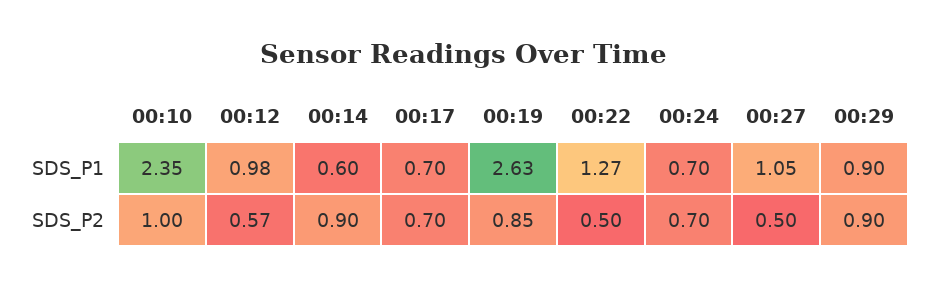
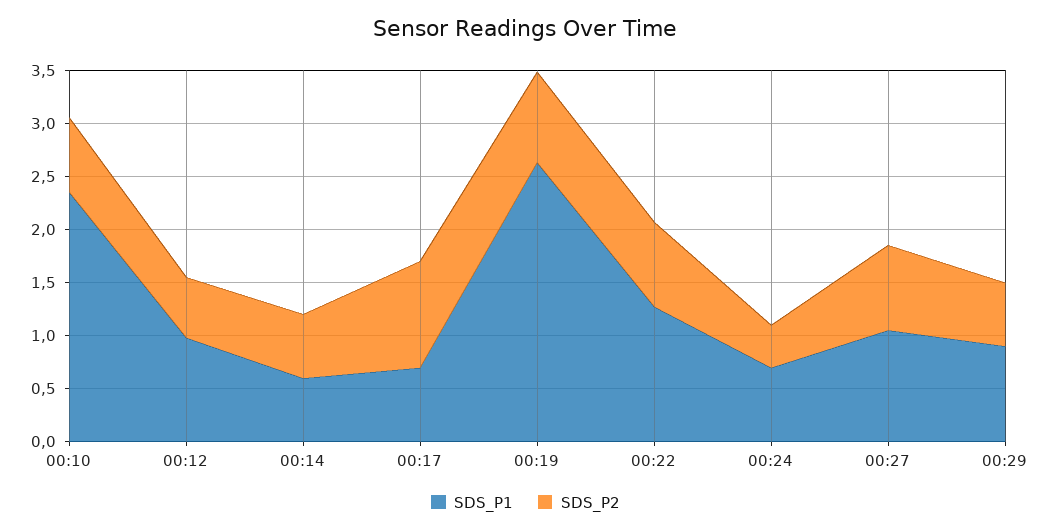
  {
    "SDS_P1": {
      "00:10": 2.35,
      "00:12": 0.98,
      "00:14": 0.6,
      "00:17": 0.7,
      "00:19": 2.63,
      "00:22": 1.27,
      "00:24": 0.7,
      "00:27": 1.05,
      "00:29": 0.9
    },
    "SDS_P2": {
-     "00:10": 1,
+     "00:10": 0.7,
      "00:12": 0.57,
-     "00:14": 0.9,
+     "00:14": 0.6,
-     "00:17": 0.7,
+     "00:17": 1,
      "00:19": 0.85,
-     "00:22": 0.5,
+     "00:22": 0.8,
-     "00:24": 0.7,
+     "00:24": 0.4,
-     "00:27": 0.5,
+     "00:27": 0.8,
-     "00:29": 0.9
+     "00:29": 0.6
    }
  }

